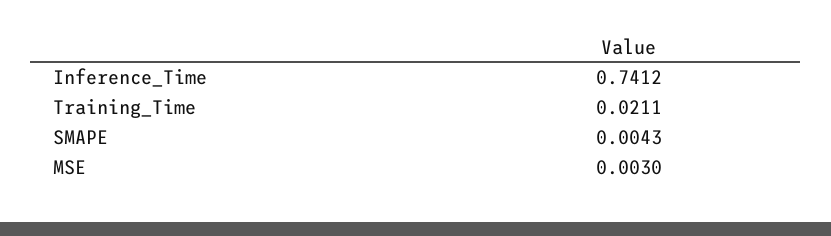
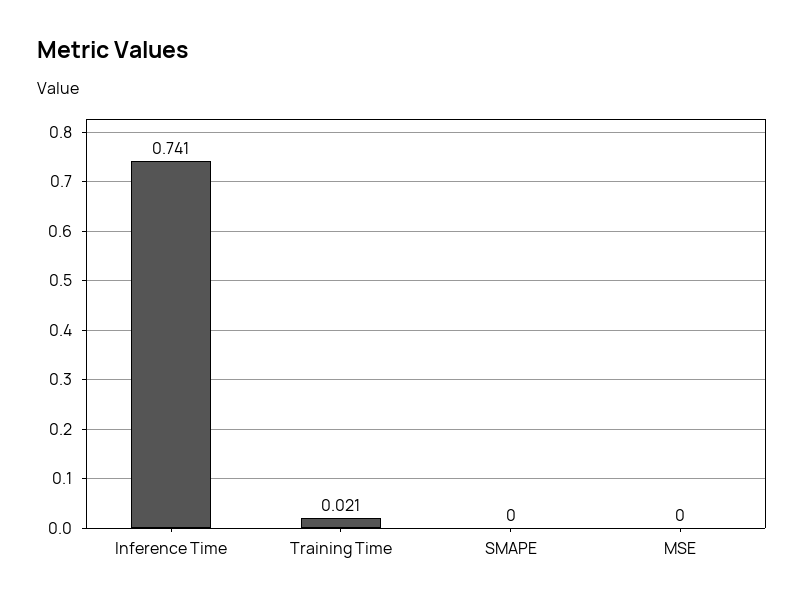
  {
    "Inference_Time": 0.7412,
    "Training_Time": 0.0211,
-   "SMAPE": 0.0043,
+   "SMAPE": 0,
-   "MSE": 0.003
+   "MSE": 0
  }

